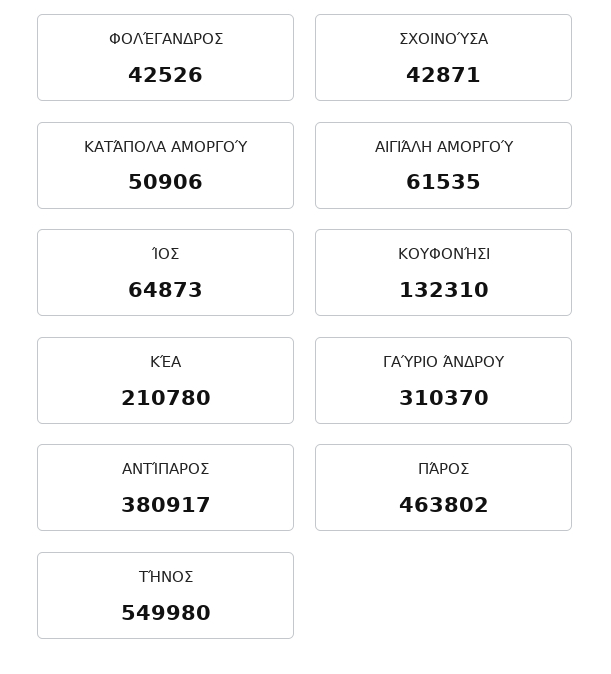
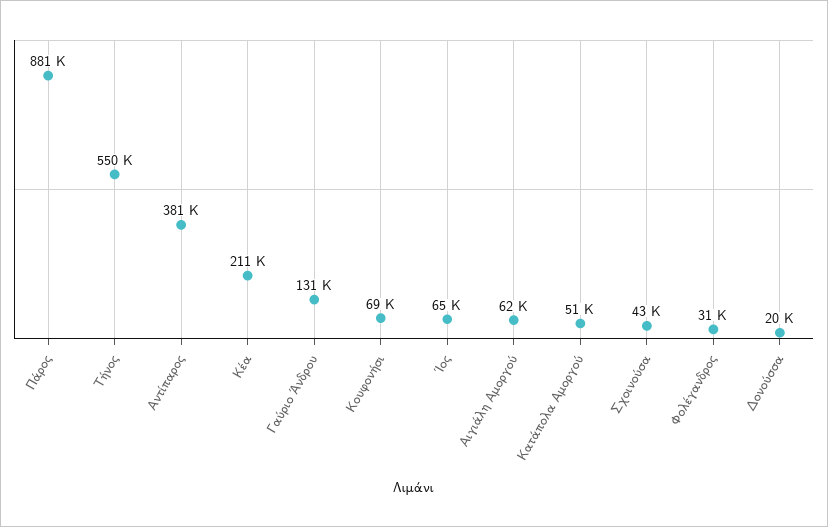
  {
-   "ΦΟΛΈΓΑΝΔΡΟΣ": 42526,
+   "ΦΟΛΈΓΑΝΔΡΟΣ": 31000,
    "ΣΧΟΙΝΟΎΣΑ": 42871,
    "ΚΑΤΆΠΟΛΑ ΑΜΟΡΓΟΎ": 50906,
    "ΑΙΓΙΆΛΗ ΑΜΟΡΓΟΎ": 61535,
    "ΊΟΣ": 64873,
-   "ΚΟΥΦΟΝΉΣΙ": 132310,
+   "ΚΟΥΦΟΝΉΣΙ": 69000,
    "ΚΈΑ": 210780,
-   "ΓΑΎΡΙΟ ΆΝΔΡΟΥ": 310370,
+   "ΓΑΎΡΙΟ ΆΝΔΡΟΥ": 131000,
    "ΑΝΤΊΠΑΡΟΣ": 380917,
-   "ΠΆΡΟΣ": 463802,
+   "ΠΆΡΟΣ": 881000,
-   "ΤΉΝΟΣ": 549980
+   "ΤΉΝΟΣ": 549980,
+   "Δονούσσα": 20000
  }

